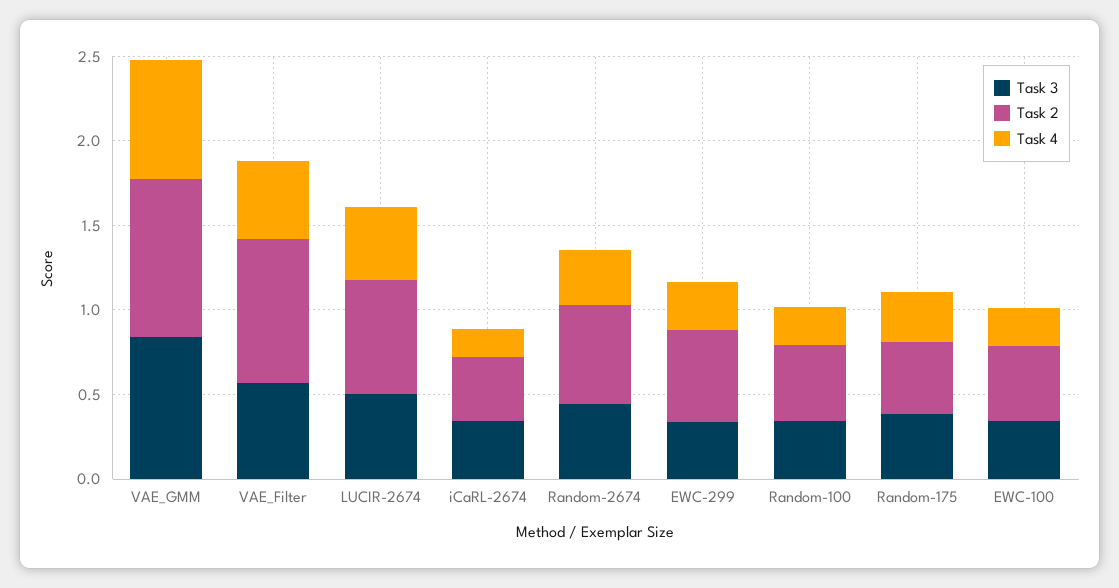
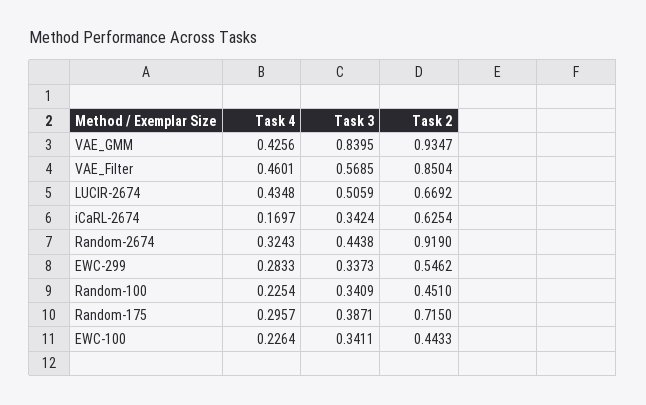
  {
    "Task 3": {
      "VAE_GMM": 0.8395,
      "VAE_Filter": 0.5685,
      "LUCIR-2674": 0.5059,
      "iCaRL-2674": 0.3424,
      "Random-2674": 0.4438,
      "EWC-299": 0.3373,
      "Random-100": 0.3409,
      "Random-175": 0.3871,
      "EWC-100": 0.3411
    },
    "Task 2": {
      "VAE_GMM": 0.9347,
      "VAE_Filter": 0.8504,
      "LUCIR-2674": 0.6692,
-     "iCaRL-2674": 0.4,
+     "iCaRL-2674": 0.6254,
-     "Random-2674": 0.6,
+     "Random-2674": 0.919,
      "EWC-299": 0.5462,
      "Random-100": 0.451,
-     "Random-175": 0.4,
+     "Random-175": 0.715,
      "EWC-100": 0.4433
    },
    "Task 4": {
-     "VAE_GMM": 0.7,
+     "VAE_GMM": 0.4256,
      "VAE_Filter": 0.4601,
      "LUCIR-2674": 0.4348,
      "iCaRL-2674": 0.1697,
      "Random-2674": 0.3243,
      "EWC-299": 0.2833,
      "Random-100": 0.2254,
      "Random-175": 0.2957,
      "EWC-100": 0.2264
    }
  }

